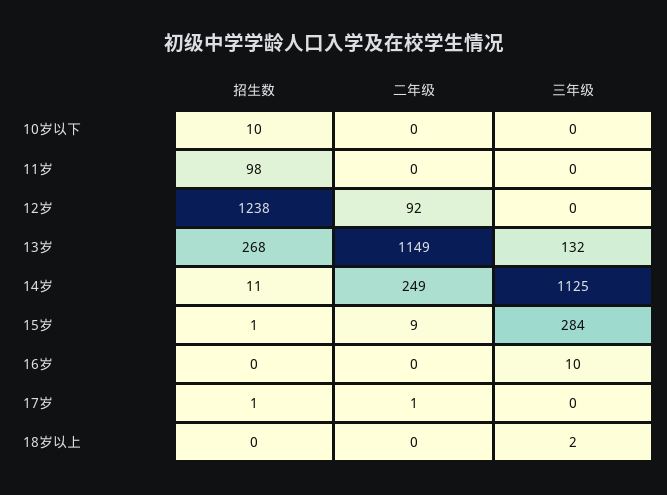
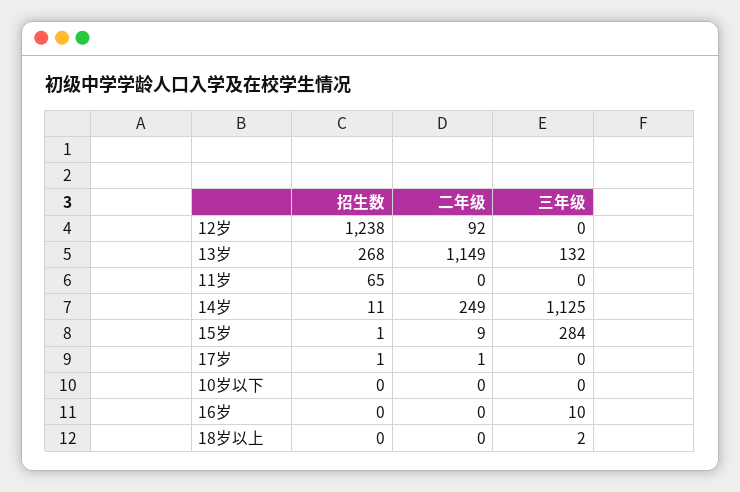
  {
    "招生数": {
-     "10岁以下": 10,
+     "10岁以下": 0,
-     "11岁": 98,
+     "11岁": 65,
      "12岁": 1238,
      "13岁": 268,
      "14岁": 11,
      "15岁": 1,
      "16岁": 0,
      "17岁": 1,
      "18岁以上": 0
    },
    "二年级": {
      "10岁以下": 0,
      "11岁": 0,
      "12岁": 92,
      "13岁": 1149,
      "14岁": 249,
      "15岁": 9,
      "16岁": 0,
      "17岁": 1,
      "18岁以上": 0
    },
    "三年级": {
      "10岁以下": 0,
      "11岁": 0,
      "12岁": 0,
      "13岁": 132,
      "14岁": 1125,
      "15岁": 284,
      "16岁": 10,
      "17岁": 0,
      "18岁以上": 2
    }
  }

